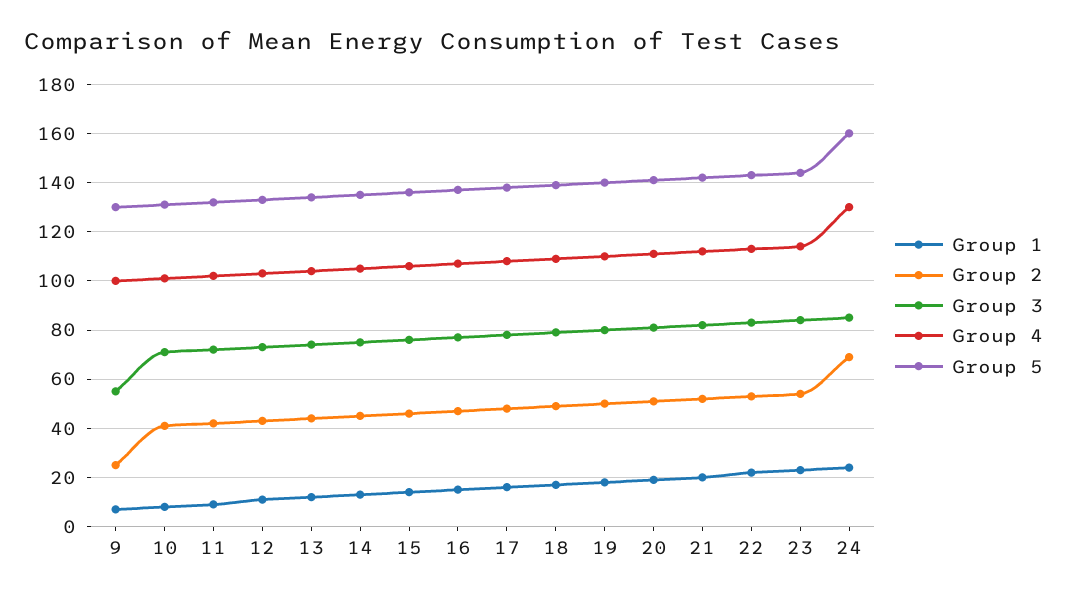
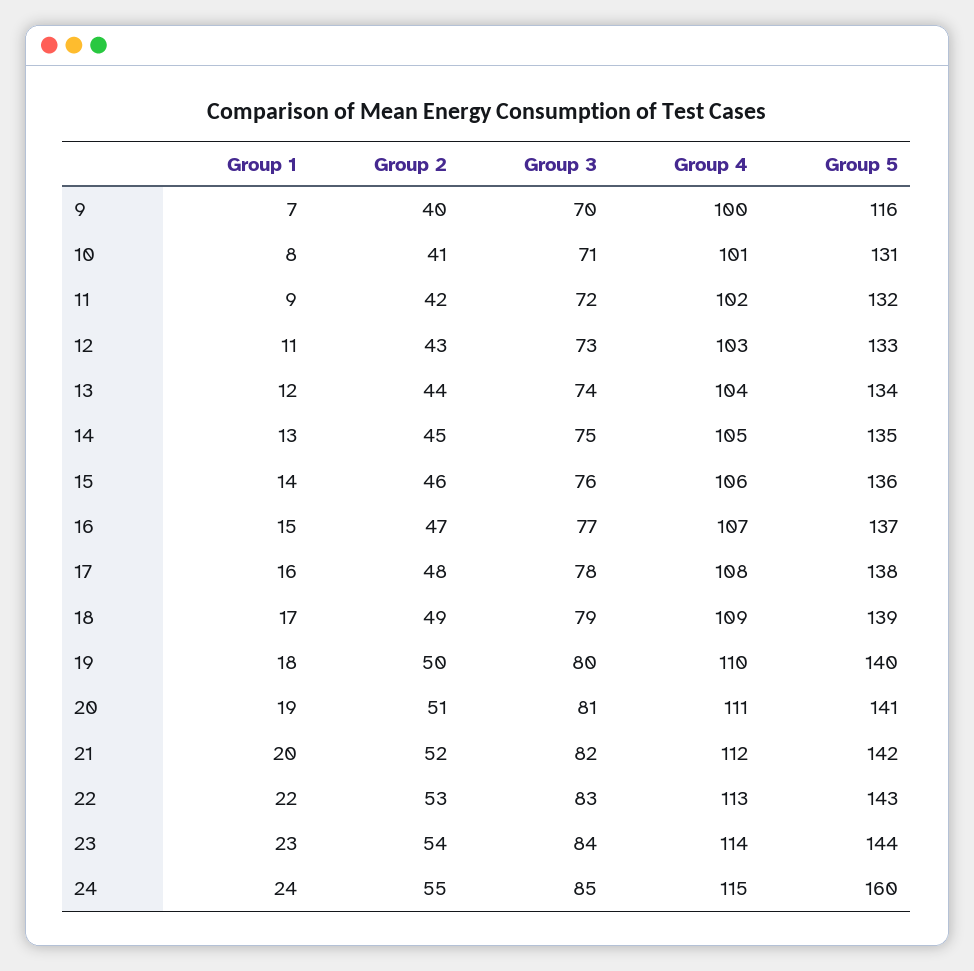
  {
    "Group 1": {
      "9": 7,
      "10": 8,
      "11": 9,
      "12": 11,
      "13": 12,
      "14": 13,
      "15": 14,
      "16": 15,
      "17": 16,
      "18": 17,
      "19": 18,
      "20": 19,
      "21": 20,
      "22": 22,
      "23": 23,
      "24": 24
    },
    "Group 2": {
-     "9": 25,
+     "9": 40,
      "10": 41,
      "11": 42,
      "12": 43,
      "13": 44,
      "14": 45,
      "15": 46,
      "16": 47,
      "17": 48,
      "18": 49,
      "19": 50,
      "20": 51,
      "21": 52,
      "22": 53,
      "23": 54,
-     "24": 70
+     "24": 55
    },
    "Group 3": {
-     "9": 55,
+     "9": 70,
      "10": 71,
      "11": 72,
      "12": 73,
      "13": 74,
      "14": 75,
      "15": 76,
      "16": 77,
      "17": 78,
      "18": 79,
      "19": 80,
      "20": 81,
      "21": 82,
      "22": 83,
      "23": 84,
      "24": 85
    },
    "Group 4": {
      "9": 100,
      "10": 101,
      "11": 102,
      "12": 103,
      "13": 104,
      "14": 105,
      "15": 106,
      "16": 107,
      "17": 108,
      "18": 109,
      "19": 110,
      "20": 111,
      "21": 112,
      "22": 113,
      "23": 114,
-     "24": 130
+     "24": 115
    },
    "Group 5": {
-     "9": 130,
+     "9": 116,
      "10": 131,
      "11": 132,
      "12": 133,
      "13": 134,
      "14": 135,
      "15": 136,
      "16": 137,
      "17": 138,
      "18": 139,
      "19": 140,
      "20": 141,
      "21": 142,
      "22": 143,
      "23": 144,
      "24": 160
    }
  }

